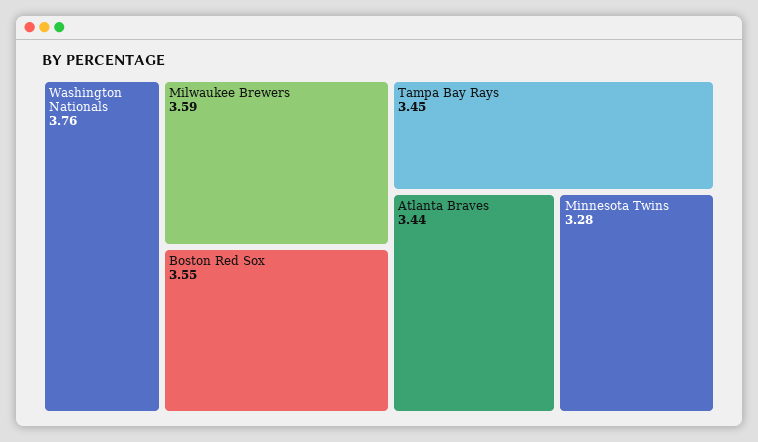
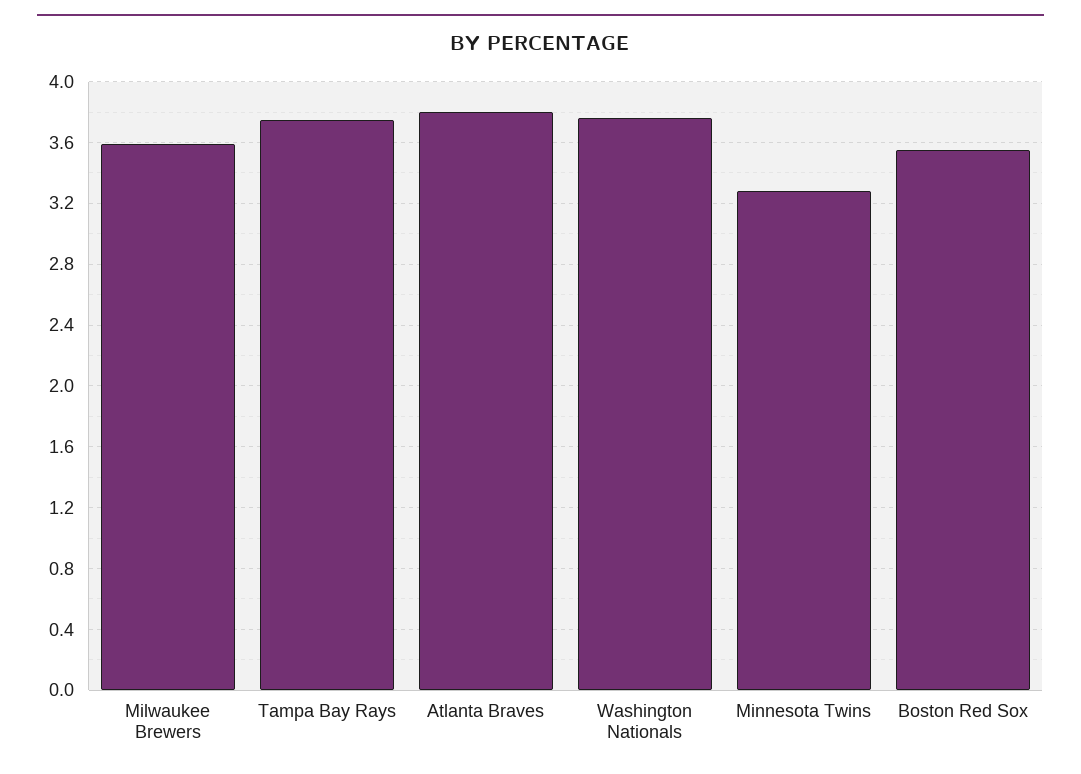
  {
    "Washington Nationals": 3.76,
    "Milwaukee Brewers": 3.59,
    "Boston Red Sox": 3.55,
-   "Tampa Bay Rays": 3.45,
+   "Tampa Bay Rays": 3.75,
-   "Atlanta Braves": 3.44,
+   "Atlanta Braves": 3.8,
    "Minnesota Twins": 3.28
  }

